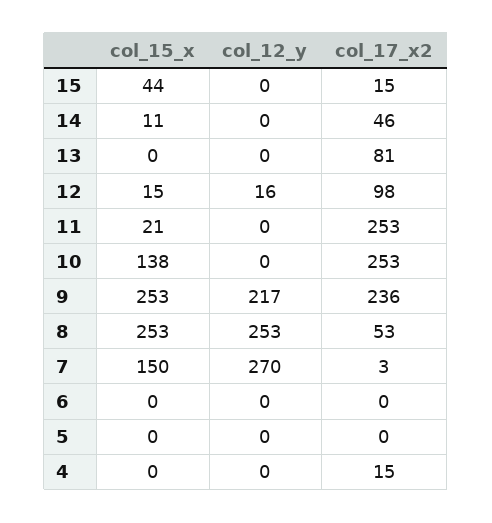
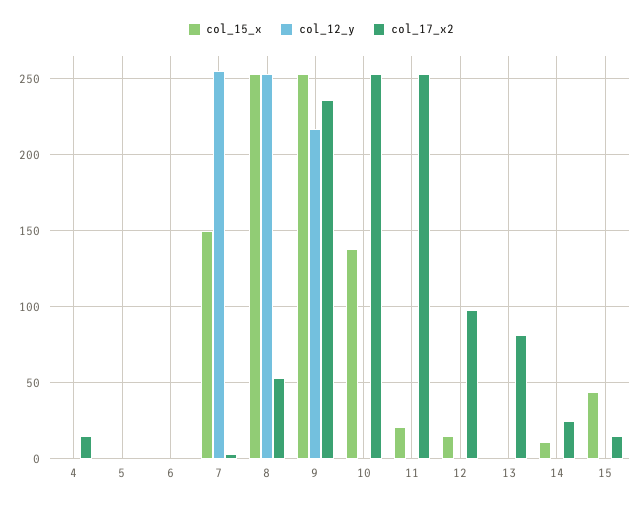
  {
    "col_15_x": {
      "15": 44,
      "14": 11,
      "13": 0,
      "12": 15,
      "11": 21,
      "10": 138,
      "9": 253,
      "8": 253,
      "7": 150,
      "6": 0,
      "5": 0,
      "4": 0
    },
    "col_12_y": {
      "15": 0,
      "14": 0,
      "13": 0,
-     "12": 16,
+     "12": 0,
      "11": 0,
      "10": 0,
      "9": 217,
      "8": 253,
-     "7": 270,
+     "7": 255,
      "6": 0,
      "5": 0,
      "4": 0
    },
    "col_17_x2": {
      "15": 15,
-     "14": 46,
+     "14": 25,
      "13": 81,
      "12": 98,
      "11": 253,
      "10": 253,
      "9": 236,
      "8": 53,
      "7": 3,
      "6": 0,
      "5": 0,
      "4": 15
    }
  }

